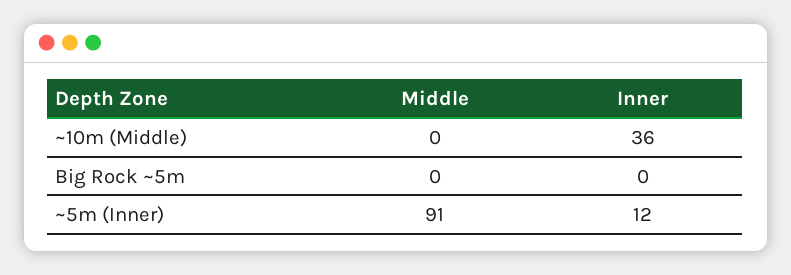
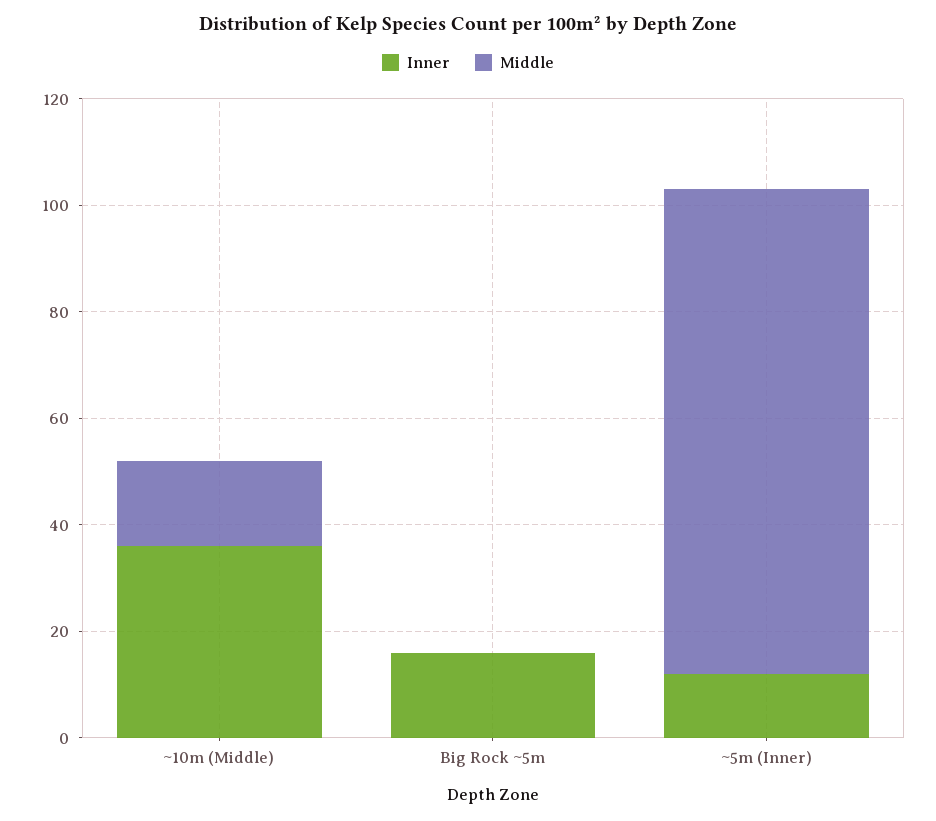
  {
    "Middle": {
-     "~10m (Middle)": 0,
+     "~10m (Middle)": 15,
      "Big Rock ~5m": 0,
      "~5m (Inner)": 91
    },
    "Inner": {
      "~10m (Middle)": 36,
-     "Big Rock ~5m": 0,
+     "Big Rock ~5m": 15,
      "~5m (Inner)": 12
    }
  }

